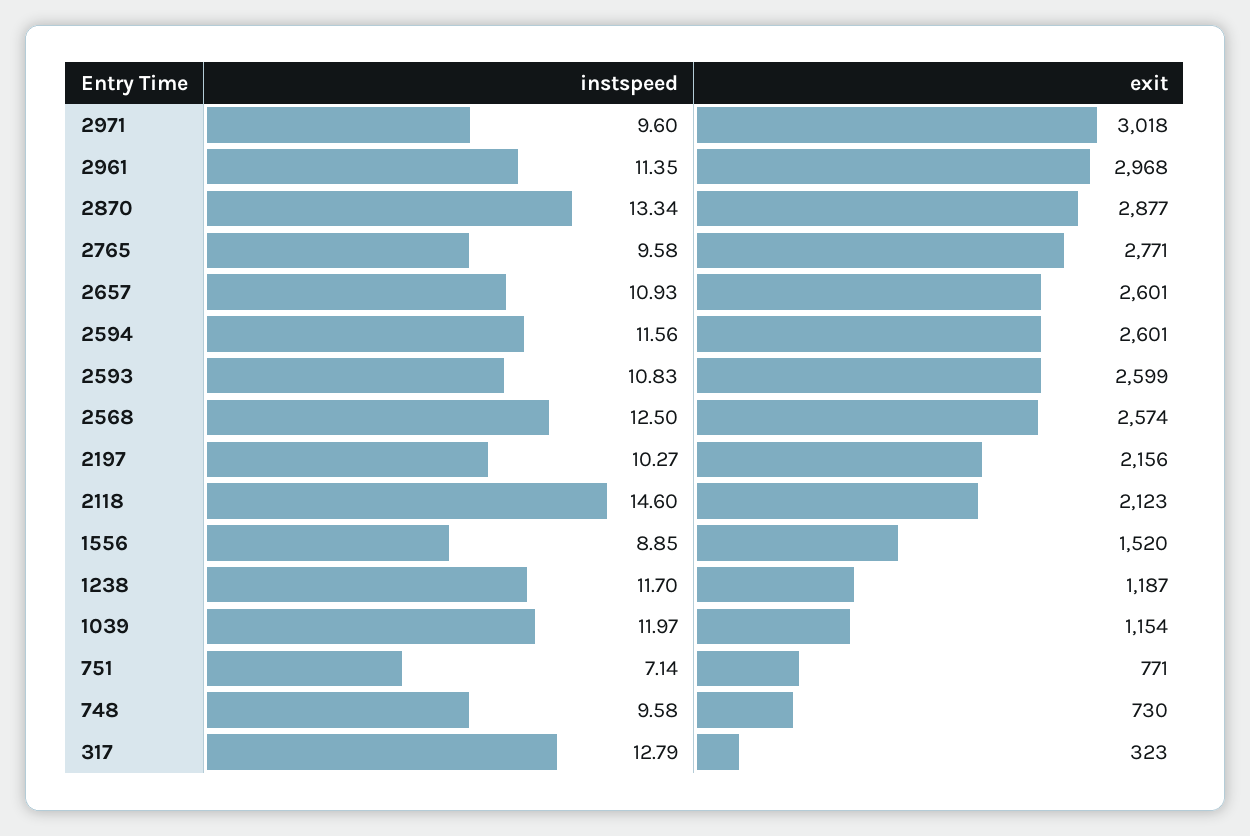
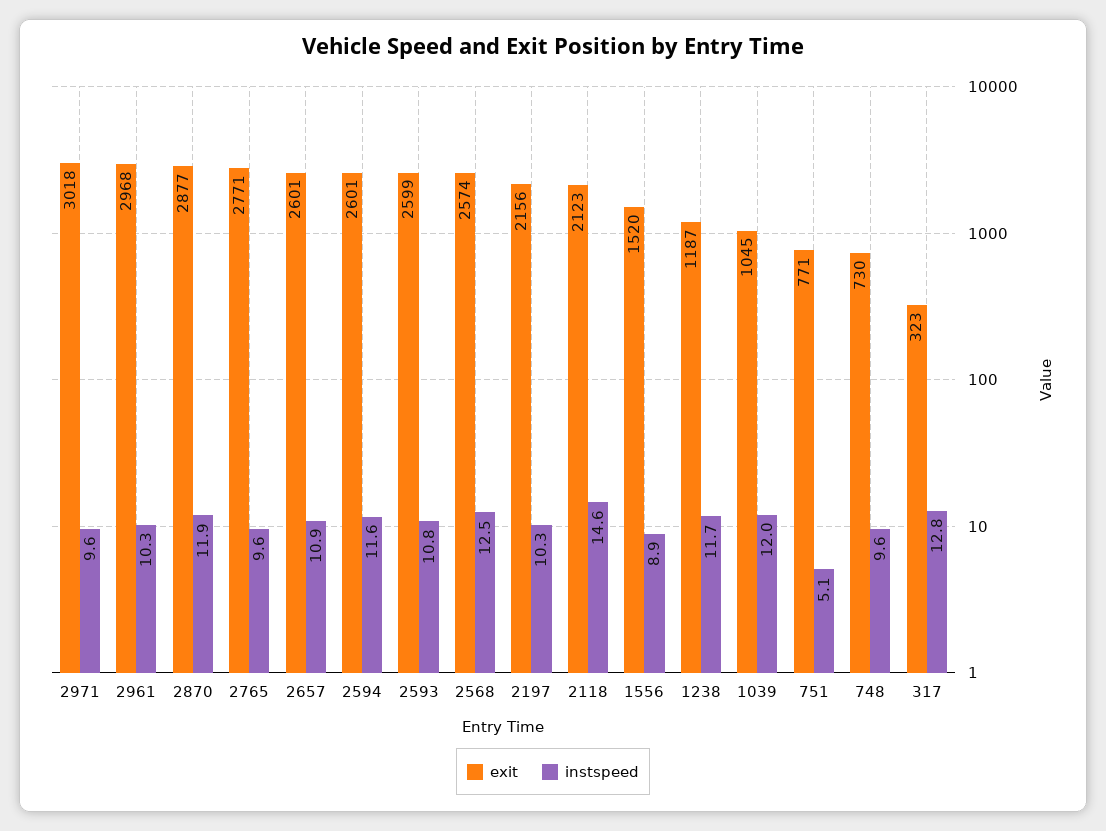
  {
    "instspeed": {
      "2971": 9.6,
-     "2961": 11.35,
+     "2961": 10.3,
-     "2870": 13.34,
+     "2870": 11.9,
      "2765": 9.58,
      "2657": 10.93,
      "2594": 11.56,
      "2593": 10.83,
      "2568": 12.5,
      "2197": 10.27,
      "2118": 14.6,
      "1556": 8.85,
      "1238": 11.7,
      "1039": 11.97,
-     "751": 7.14,
+     "751": 5.1,
      "748": 9.58,
      "317": 12.79
    },
    "exit": {
      "2971": 3018,
      "2961": 2968,
      "2870": 2877,
      "2765": 2771,
      "2657": 2601,
      "2594": 2601,
      "2593": 2599,
      "2568": 2574,
      "2197": 2156,
      "2118": 2123,
      "1556": 1520,
      "1238": 1187,
-     "1039": 1154,
+     "1039": 1045,
      "751": 771,
      "748": 730,
      "317": 323
    }
  }

